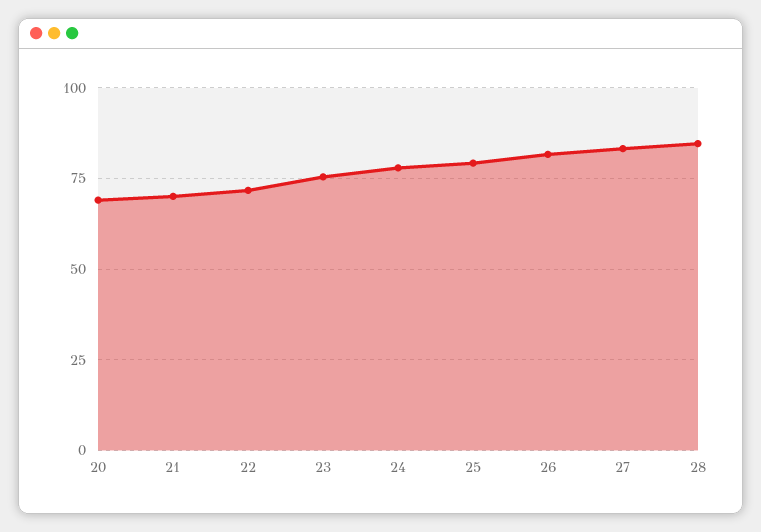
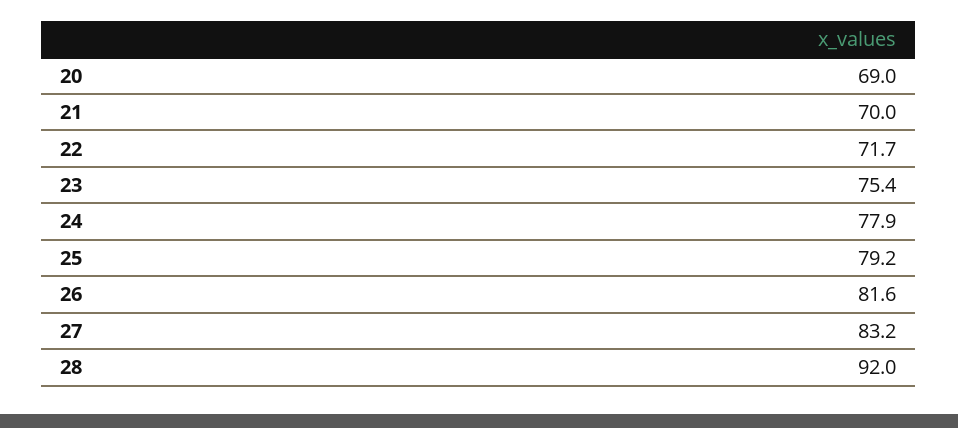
  {
    "20": 69,
    "21": 70,
    "22": 71.7,
    "23": 75.4,
    "24": 77.9,
    "25": 79.2,
    "26": 81.6,
    "27": 83.2,
-   "28": 85
+   "28": 92
  }

